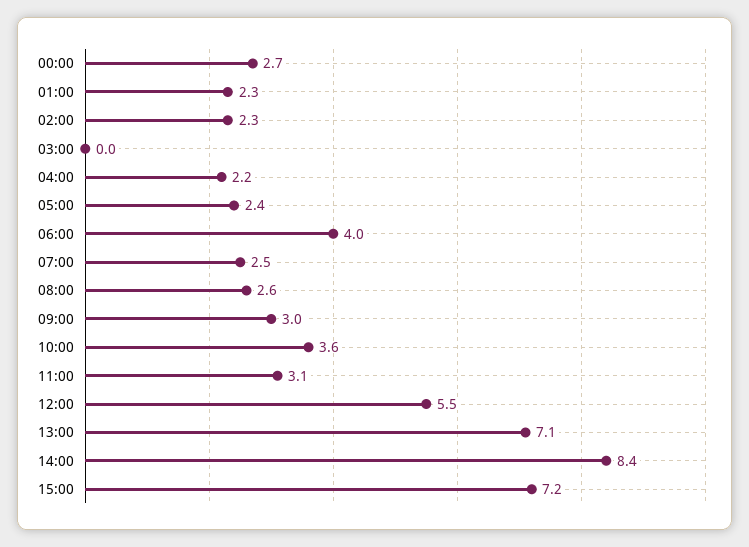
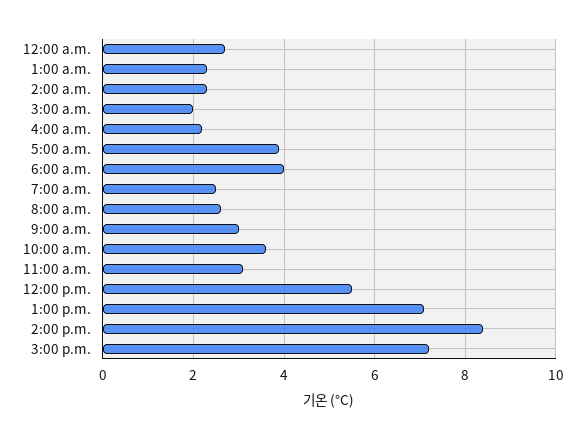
  {
    "00:00": 2.7,
    "01:00": 2.3,
    "02:00": 2.3,
-   "03:00": 0,
+   "03:00": 2,
    "04:00": 2.2,
-   "05:00": 2.4,
+   "05:00": 4,
    "06:00": 4,
    "07:00": 2.5,
    "08:00": 2.6,
    "09:00": 3,
    "10:00": 3.6,
    "11:00": 3.1,
    "12:00": 5.5,
    "13:00": 7.1,
    "14:00": 8.4,
    "15:00": 7.2
  }

